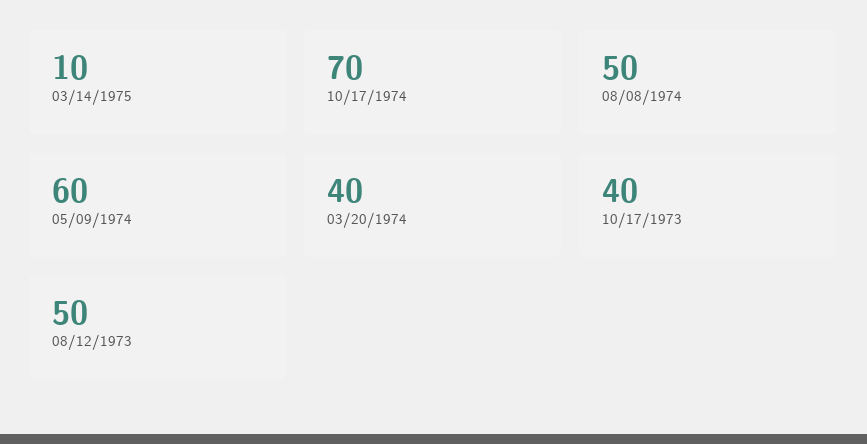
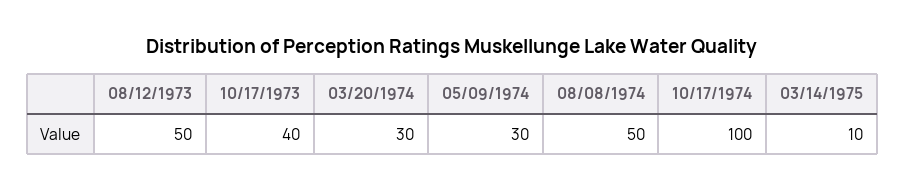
  {
    "03/14/1975": 10,
-   "10/17/1974": 70,
+   "10/17/1974": 100,
    "08/08/1974": 50,
-   "05/09/1974": 60,
+   "05/09/1974": 30,
-   "03/20/1974": 40,
+   "03/20/1974": 30,
    "10/17/1973": 40,
    "08/12/1973": 50
  }

